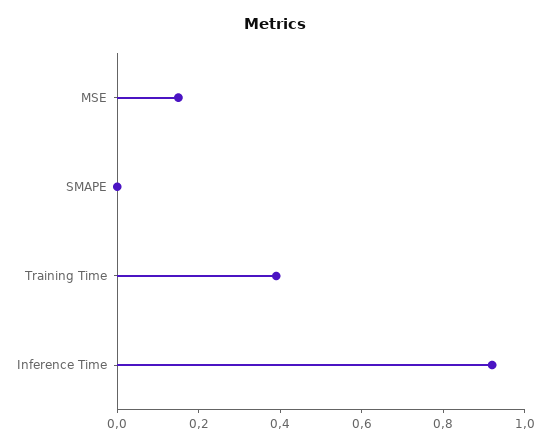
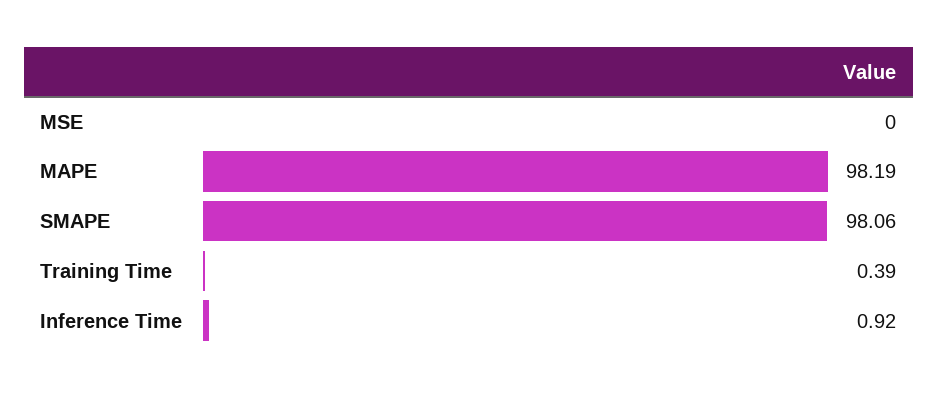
  {
-   "MSE": 0.15,
+   "MSE": 0,
-   "SMAPE": 0,
+   "SMAPE": 98.06,
    "Training Time": 0.39,
-   "Inference Time": 0.92
+   "Inference Time": 0.92,
+   "MAPE": 98.19
  }

